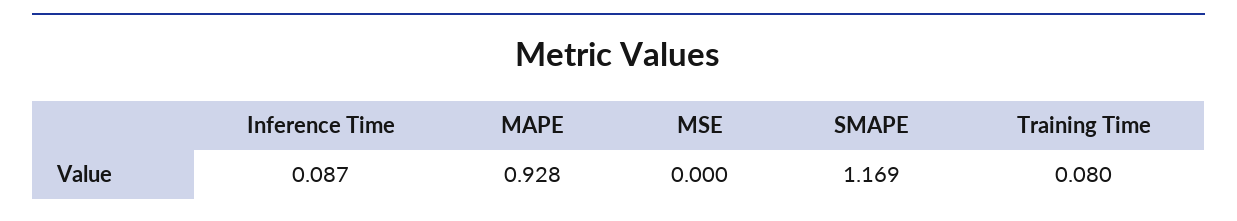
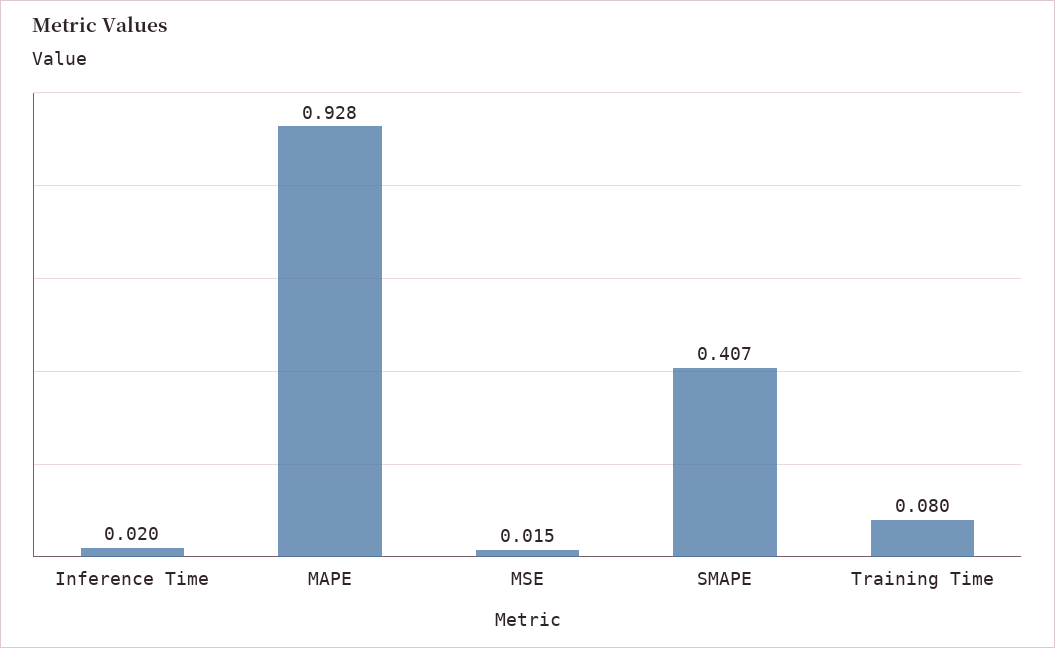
  {
-   "Inference Time": 0.087,
+   "Inference Time": 0.02,
    "MAPE": 0.928,
-   "MSE": 0,
+   "MSE": 0.015,
-   "SMAPE": 1.169,
+   "SMAPE": 0.407,
    "Training Time": 0.08
  }

